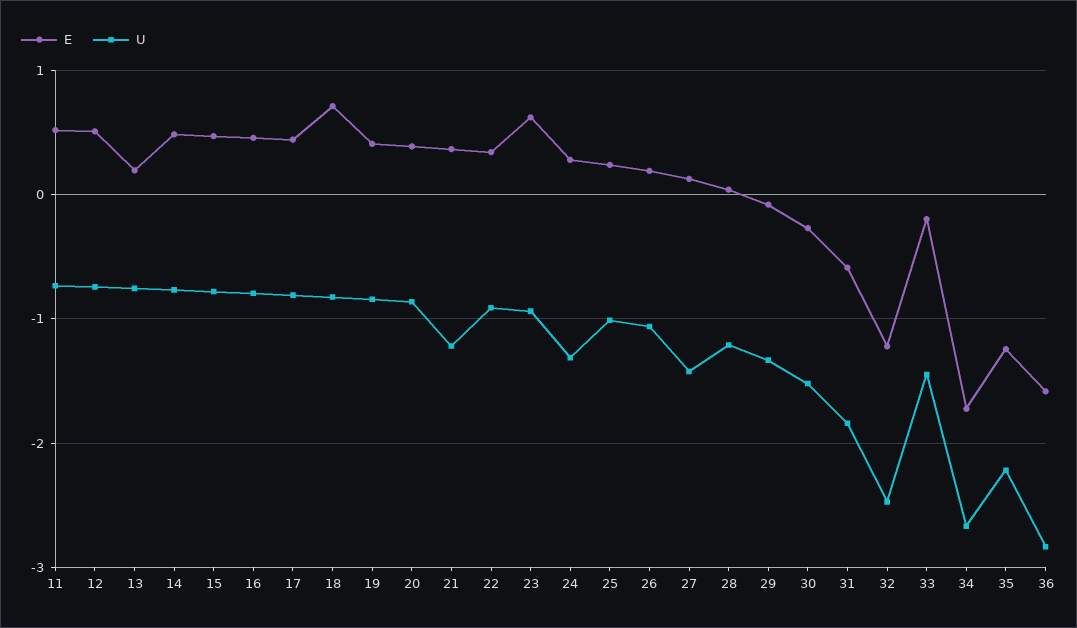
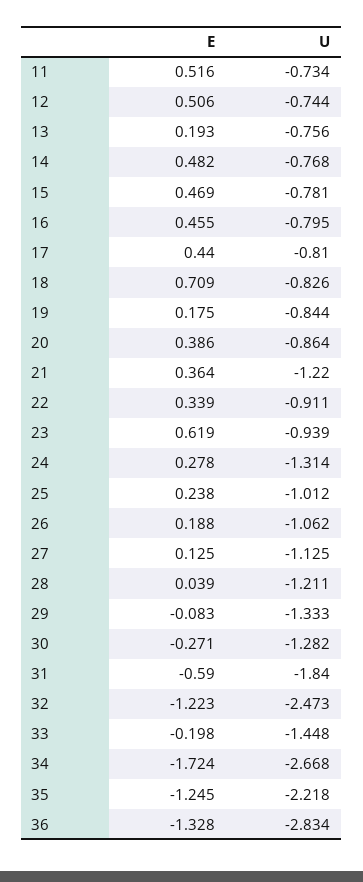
  {
    "E": {
      "11": 0.516,
      "12": 0.506,
      "13": 0.193,
      "14": 0.482,
      "15": 0.469,
      "16": 0.455,
      "17": 0.44,
      "18": 0.709,
-     "19": 0.4,
+     "19": 0.175,
      "20": 0.386,
      "21": 0.364,
      "22": 0.339,
      "23": 0.619,
      "24": 0.278,
      "25": 0.238,
      "26": 0.188,
      "27": 0.125,
      "28": 0.039,
      "29": -0.083,
      "30": -0.271,
      "31": -0.59,
      "32": -1.223,
      "33": -0.198,
      "34": -1.724,
      "35": -1.245,
-     "36": -1.6
+     "36": -1.328
    },
    "U": {
      "11": -0.734,
      "12": -0.744,
      "13": -0.756,
      "14": -0.768,
      "15": -0.781,
      "16": -0.795,
      "17": -0.81,
      "18": -0.826,
      "19": -0.844,
      "20": -0.864,
      "21": -1.22,
      "22": -0.911,
      "23": -0.939,
      "24": -1.314,
      "25": -1.012,
      "26": -1.062,
-     "27": -1.4,
+     "27": -1.125,
      "28": -1.211,
      "29": -1.333,
-     "30": -1.5,
+     "30": -1.282,
      "31": -1.84,
      "32": -2.473,
      "33": -1.448,
      "34": -2.668,
      "35": -2.218,
      "36": -2.834
    }
  }

